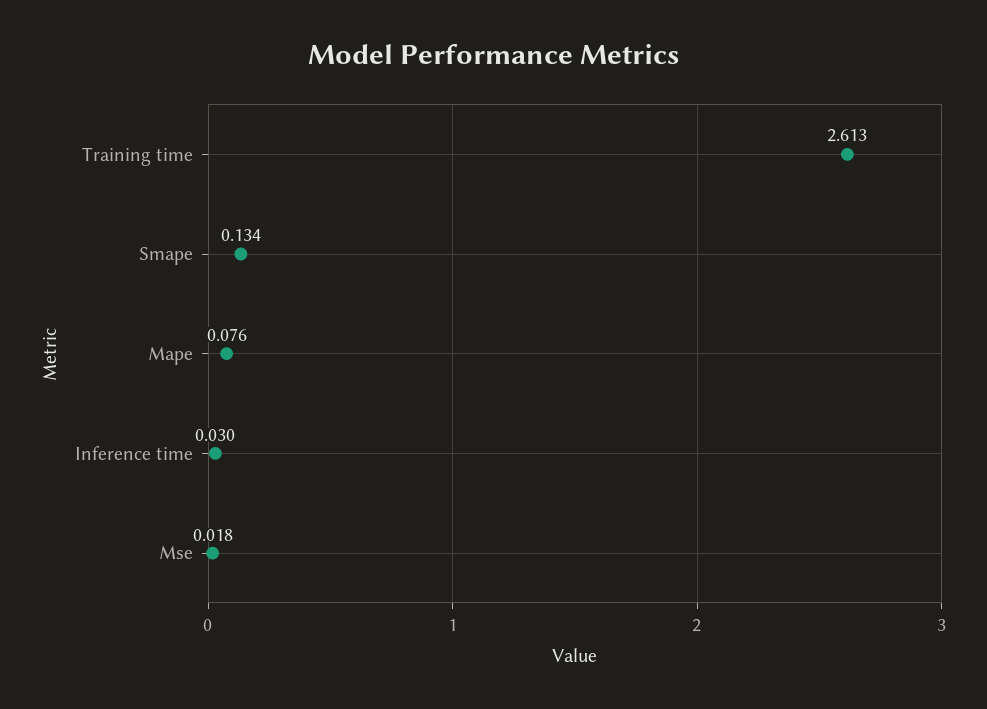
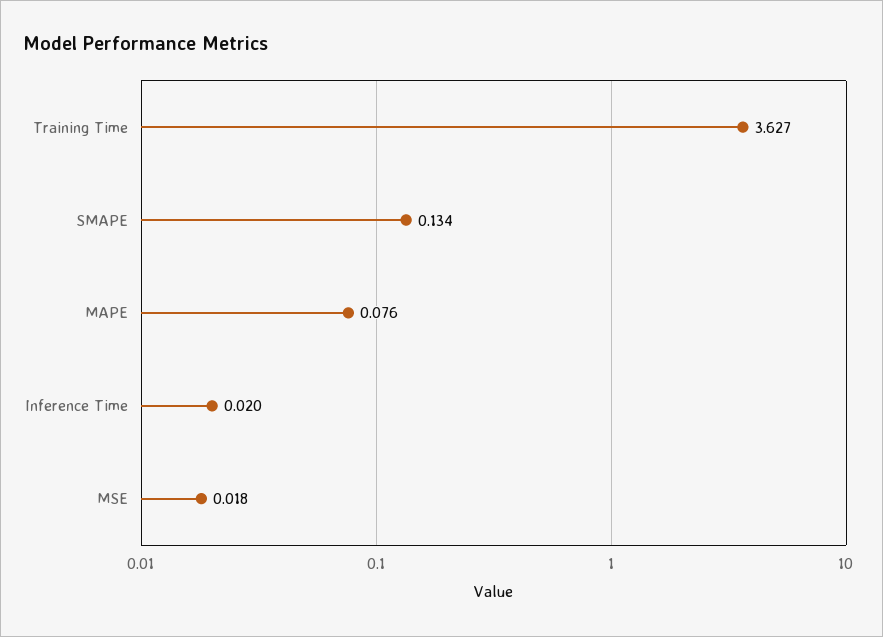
  {
-   "Training time": 2.613,
+   "Training time": 3.627,
    "Smape": 0.134,
    "Mape": 0.076,
-   "Inference time": 0.03,
+   "Inference time": 0.02,
    "Mse": 0.018
  }

